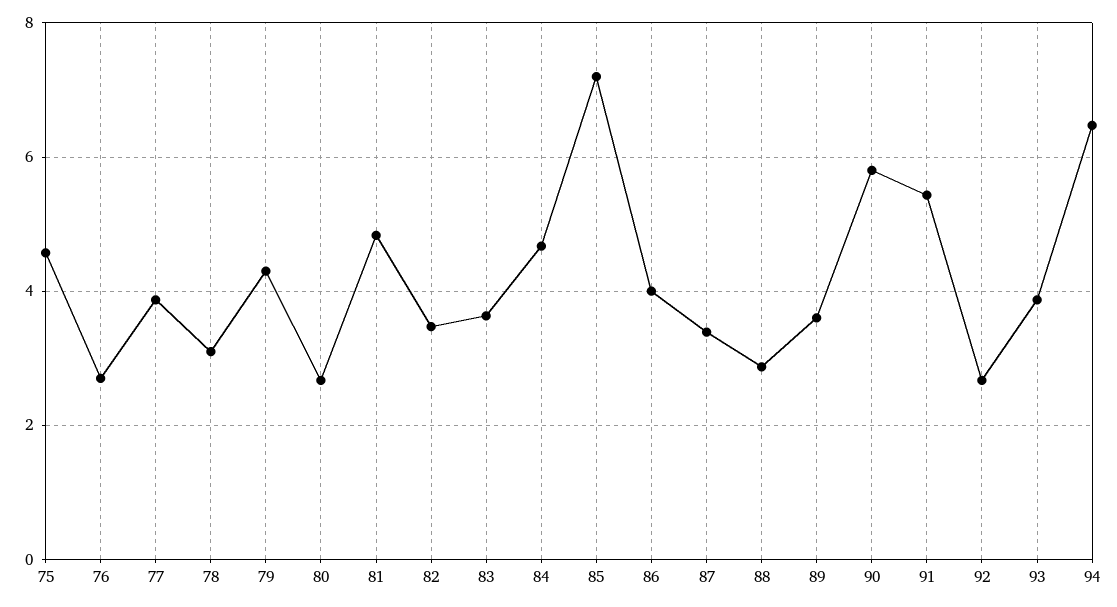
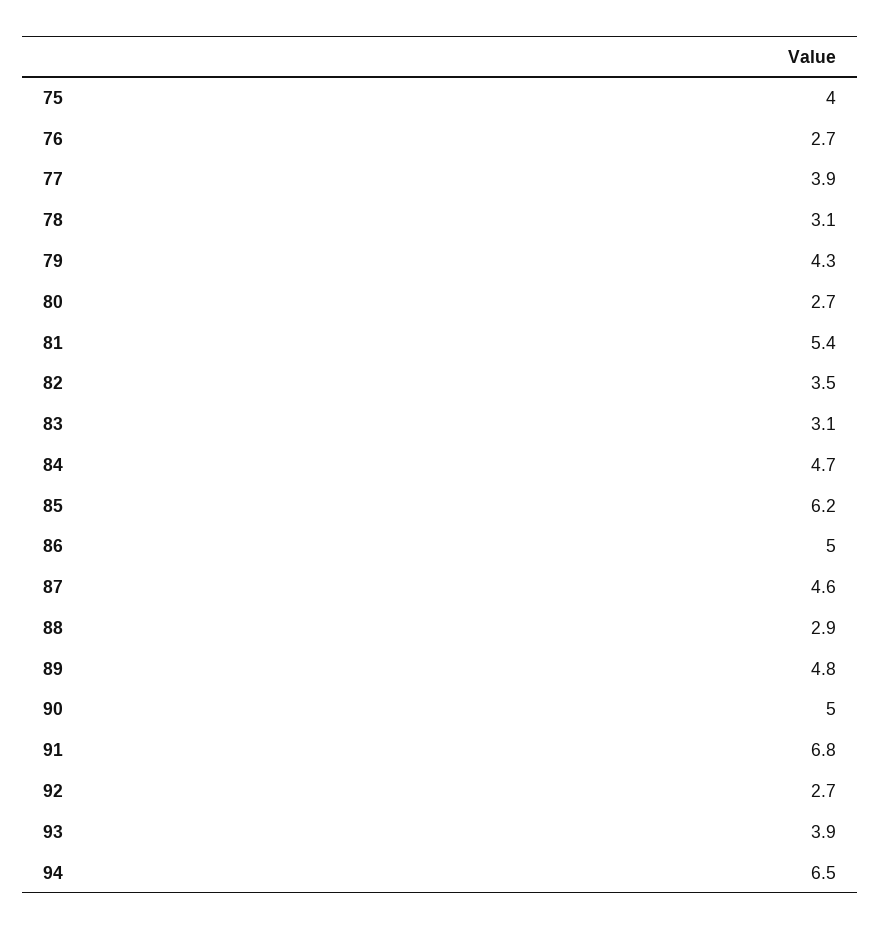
  {
-   "75": 4.6,
+   "75": 4,
    "76": 2.7,
    "77": 3.9,
    "78": 3.1,
    "79": 4.3,
    "80": 2.7,
-   "81": 4.8,
+   "81": 5.4,
    "82": 3.5,
-   "83": 3.6,
+   "83": 3.1,
    "84": 4.7,
-   "85": 7.2,
+   "85": 6.2,
-   "86": 4,
+   "86": 5,
-   "87": 3.4,
+   "87": 4.6,
    "88": 2.9,
-   "89": 3.6,
+   "89": 4.8,
-   "90": 5.8,
+   "90": 5,
-   "91": 5.4,
+   "91": 6.8,
    "92": 2.7,
    "93": 3.9,
    "94": 6.5
  }

